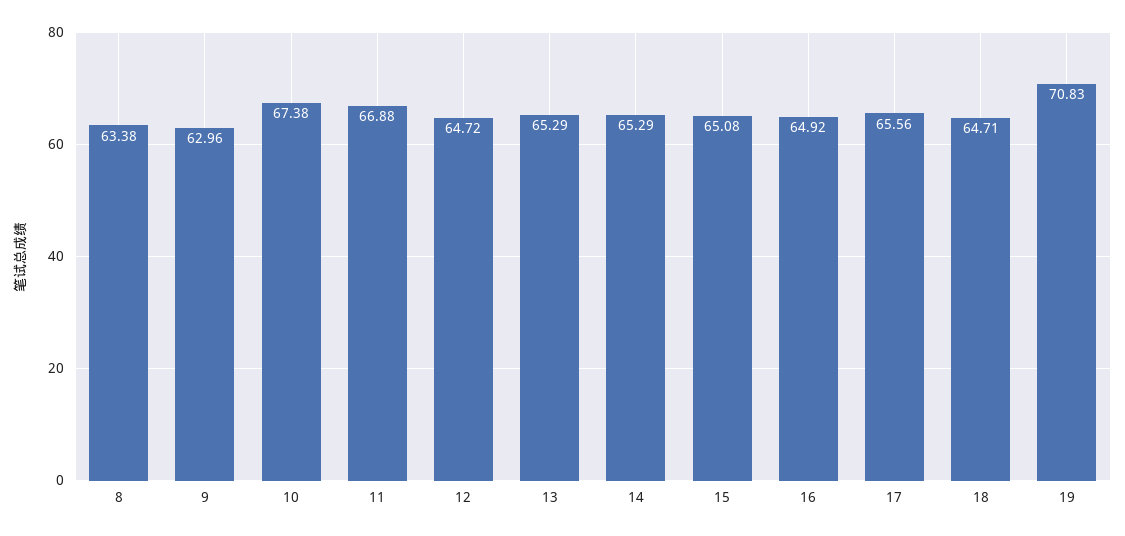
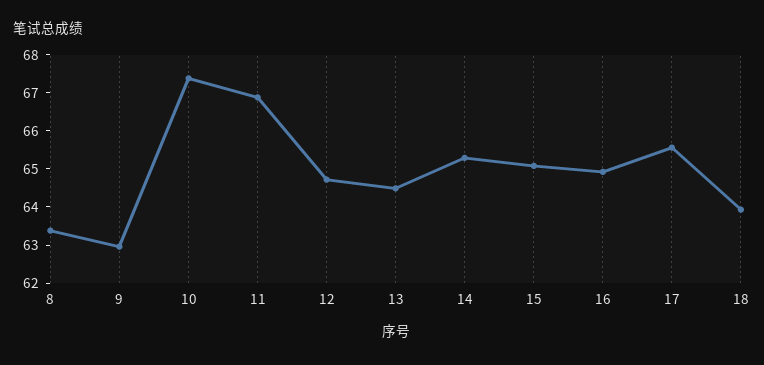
  {
    "8": 63.38,
    "9": 62.96,
    "10": 67.38,
    "11": 66.88,
    "12": 64.72,
-   "13": 65.29,
+   "13": 64.5,
    "14": 65.29,
    "15": 65.08,
    "16": 64.92,
    "17": 65.56,
-   "18": 64.71,
+   "18": 64
-   "19": 70.83
  }

